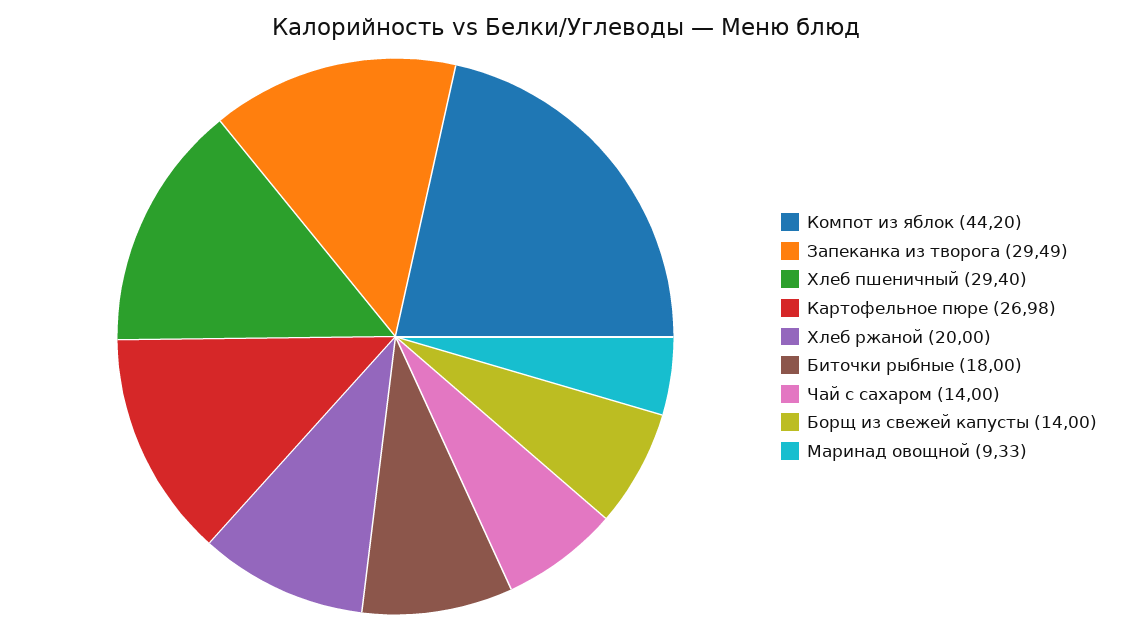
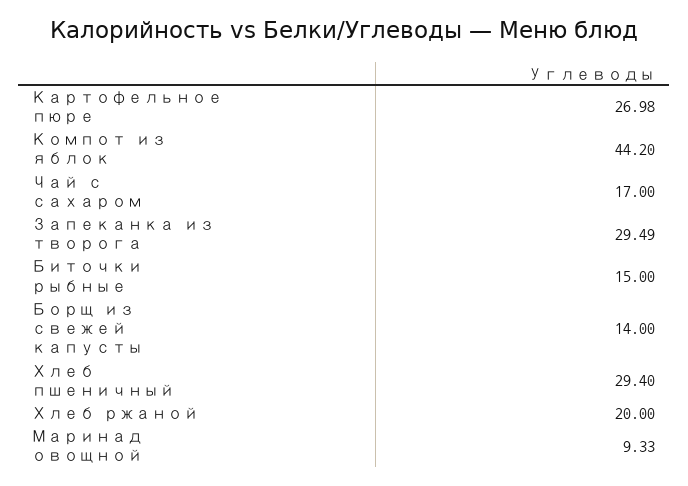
  {
    "Компот из яблок": 44.2,
    "Запеканка из творога": 29.49,
    "Хлеб пшеничный": 29.4,
    "Картофельное пюре": 26.98,
    "Хлеб ржаной": 20,
-   "Биточки рыбные": 18,
+   "Биточки рыбные": 15,
-   "Чай с сахаром": 14,
+   "Чай с сахаром": 17,
    "Борщ из свежей капусты": 14,
    "Маринад овощной": 9.33
  }

